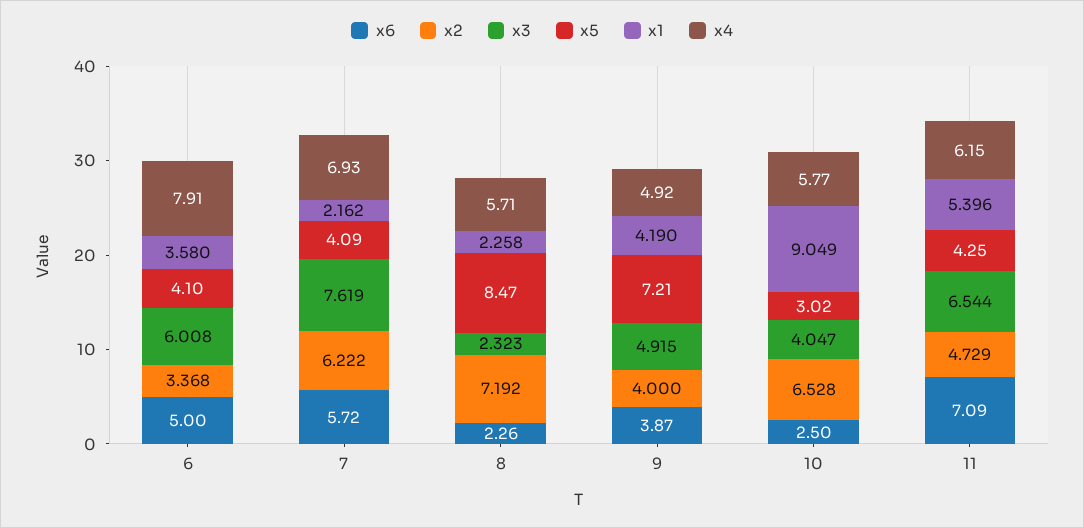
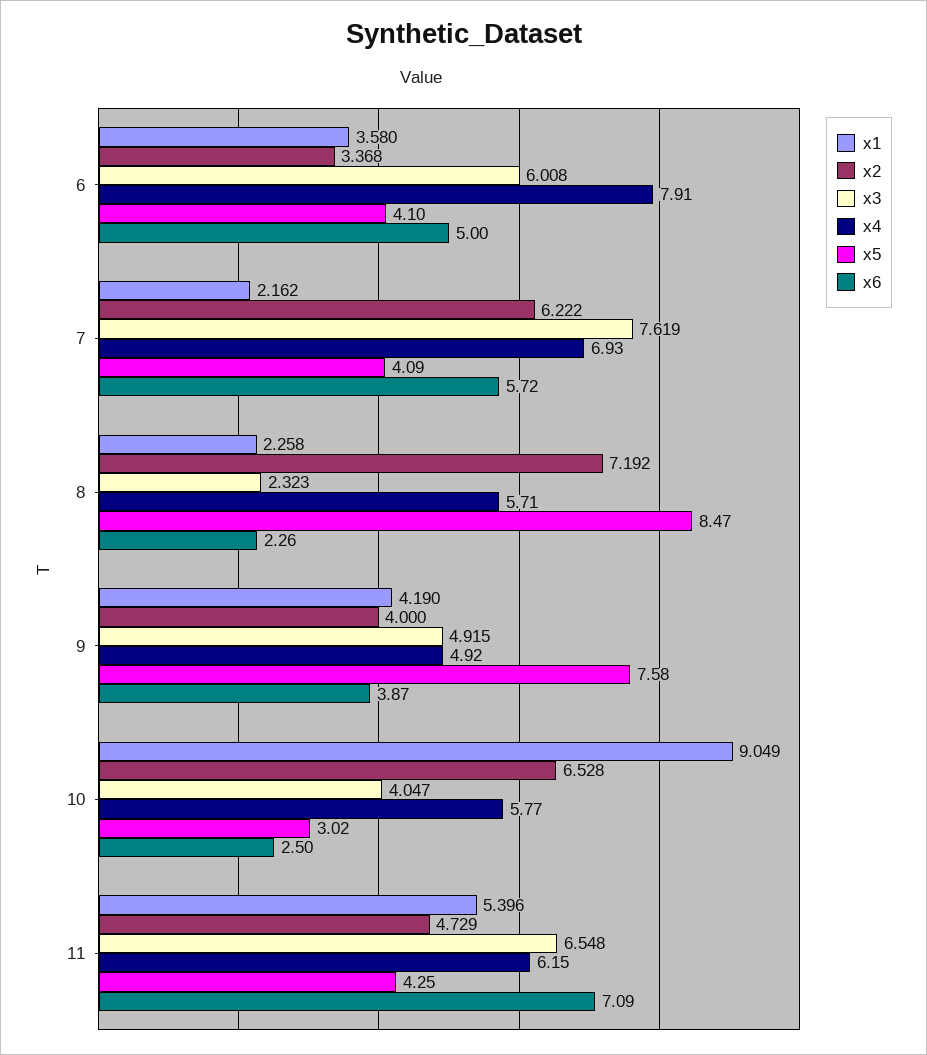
  {
    "x6": {
      "6": 5,
      "7": 5.72,
      "8": 2.26,
      "9": 3.87,
      "10": 2.5,
      "11": 7.09
    },
    "x2": {
      "6": 3.368,
      "7": 6.222,
      "8": 7.192,
      "9": 4,
      "10": 6.528,
      "11": 4.729
    },
    "x3": {
      "6": 6.008,
      "7": 7.619,
      "8": 2.323,
      "9": 4.915,
      "10": 4.047,
-     "11": 6.544
+     "11": 6.548
    },
    "x5": {
      "6": 4.1,
      "7": 4.09,
      "8": 8.47,
-     "9": 7.21,
+     "9": 7.58,
      "10": 3.02,
      "11": 4.25
    },
    "x1": {
      "6": 3.58,
      "7": 2.162,
      "8": 2.258,
      "9": 4.19,
      "10": 9.049,
      "11": 5.396
    },
    "x4": {
      "6": 7.91,
      "7": 6.93,
      "8": 5.71,
      "9": 4.92,
      "10": 5.77,
      "11": 6.15
    }
  }

